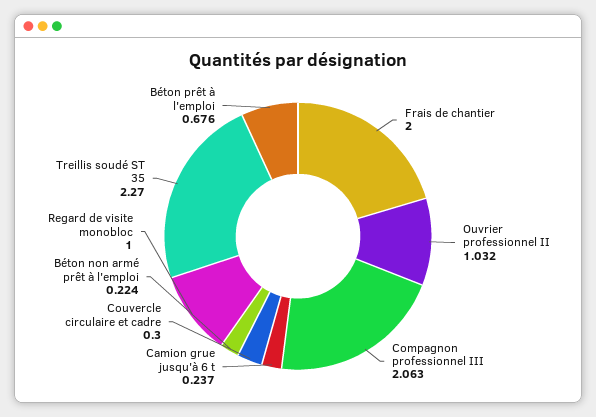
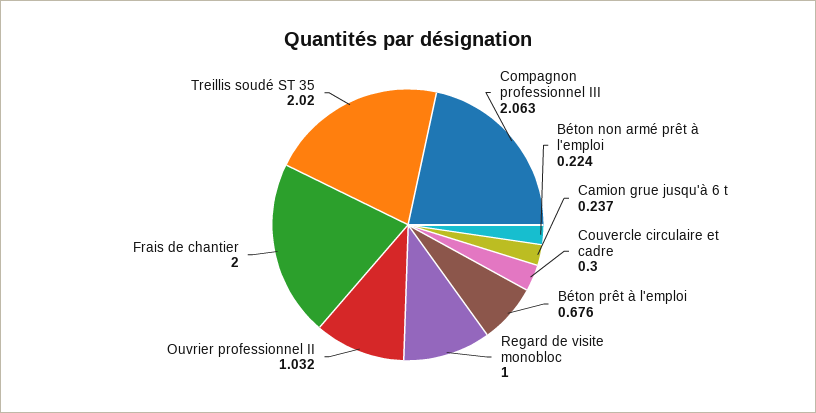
  {
    "Frais de chantier": 2,
    "Ouvrier professionnel II": 1.032,
    "Compagnon professionnel III": 2.063,
    "Camion grue jusqu'à 6 t": 0.237,
    "Couvercle circulaire et cadre": 0.3,
    "Béton non armé prêt à l'emploi": 0.224,
    "Regard de visite monobloc": 1,
-   "Treillis soudé ST 35": 2.27,
+   "Treillis soudé ST 35": 2.02,
    "Béton prêt à l'emploi": 0.676
  }

